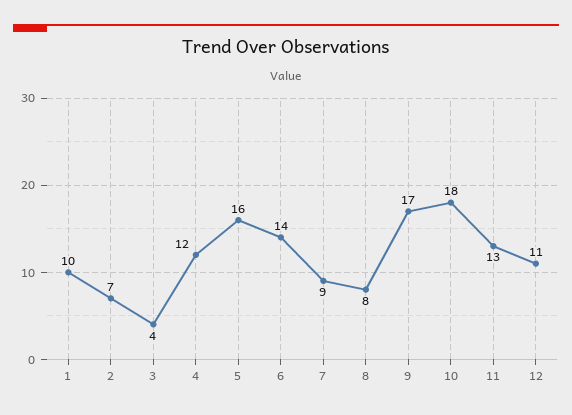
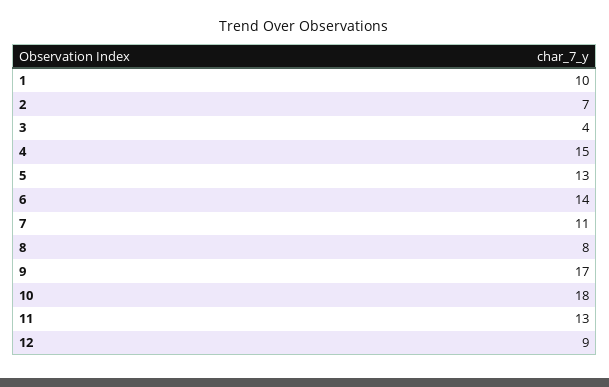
  {
    "1": 10,
    "2": 7,
    "3": 4,
-   "4": 12,
+   "4": 15,
-   "5": 16,
+   "5": 13,
    "6": 14,
-   "7": 9,
+   "7": 11,
    "8": 8,
    "9": 17,
    "10": 18,
    "11": 13,
-   "12": 11
+   "12": 9
  }

